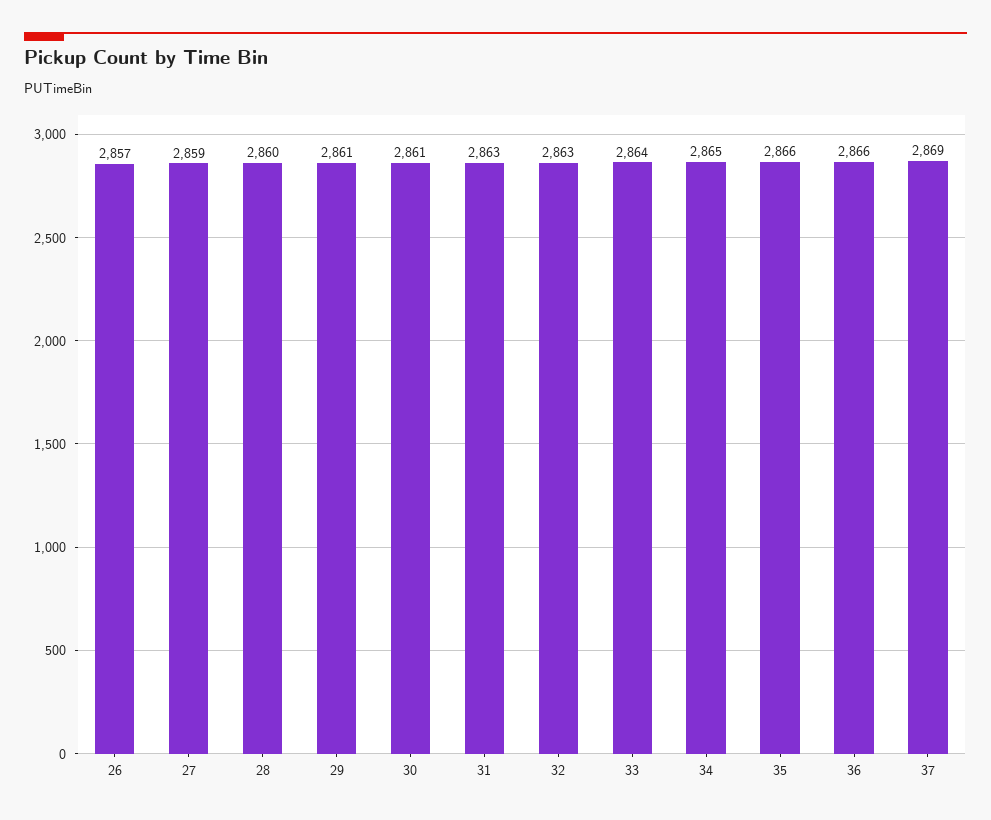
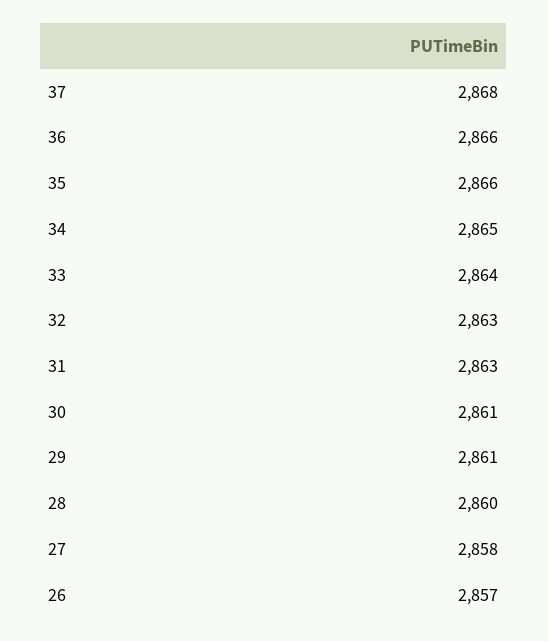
  {
    "26": 2857,
-   "27": 2859,
+   "27": 2858,
    "28": 2860,
    "29": 2861,
    "30": 2861,
    "31": 2863,
    "32": 2863,
    "33": 2864,
    "34": 2865,
    "35": 2866,
    "36": 2866,
-   "37": 2869
+   "37": 2868
  }

